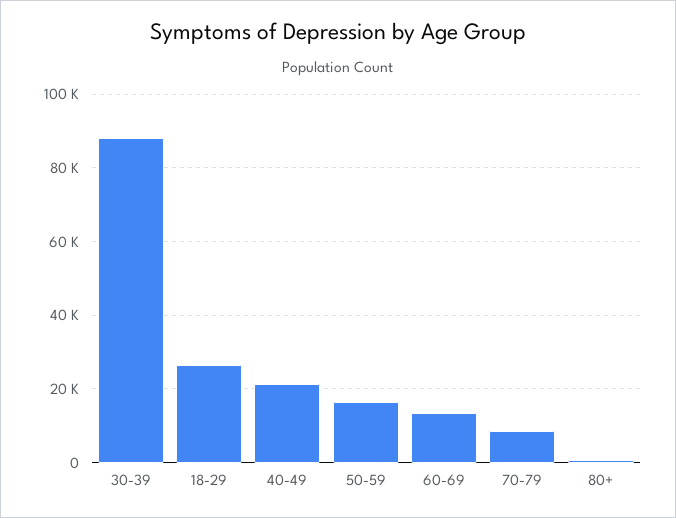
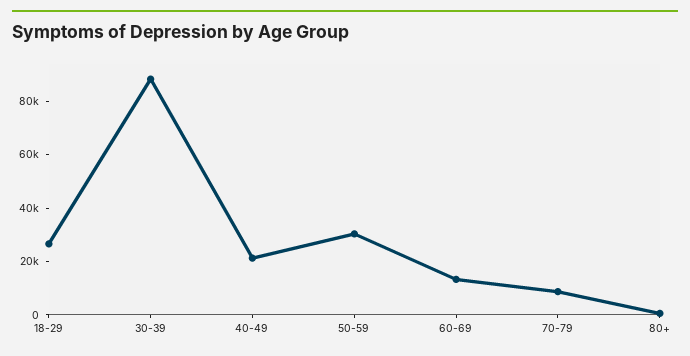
  {
    "30-39": 88000,
    "18-29": 26000,
    "40-49": 22000,
-   "50-59": 16000,
+   "50-59": 30000,
    "60-69": 14000,
    "70-79": 8000,
    "80+": 0
  }

